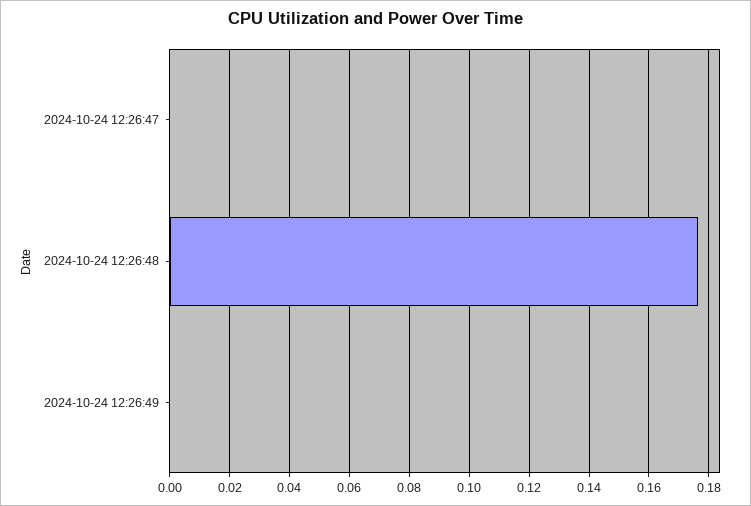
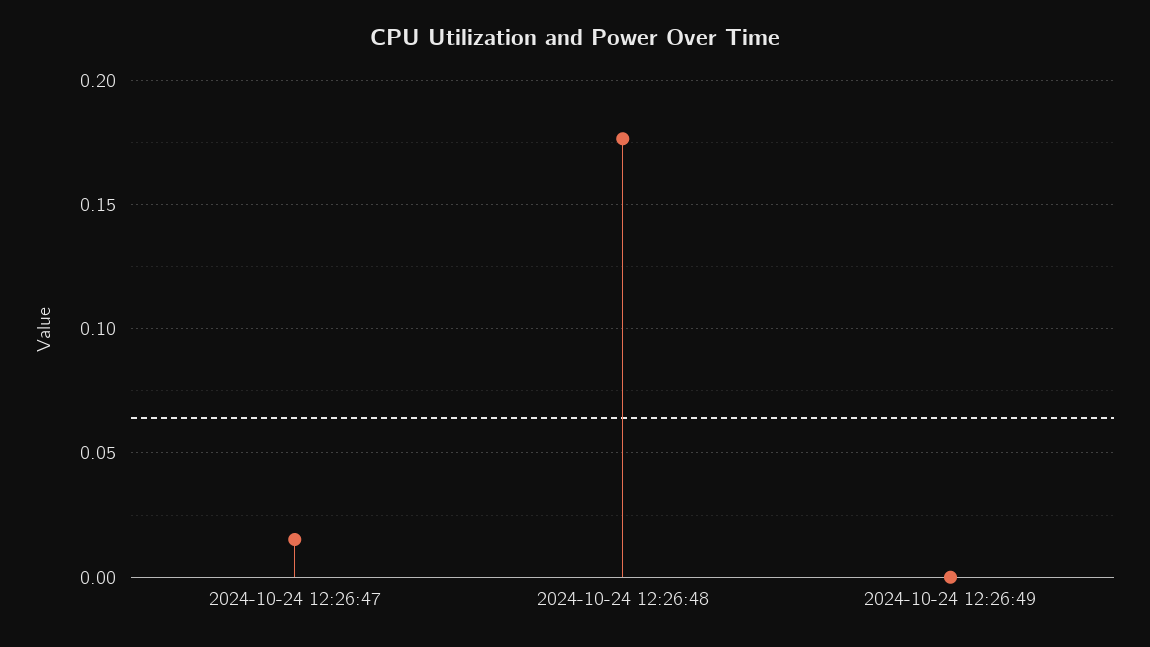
  {
-   "2024-10-24 12:26:47": 0,
+   "2024-10-24 12:26:47": 0.015,
    "2024-10-24 12:26:48": 0.1775,
    "2024-10-24 12:26:49": 0
  }

